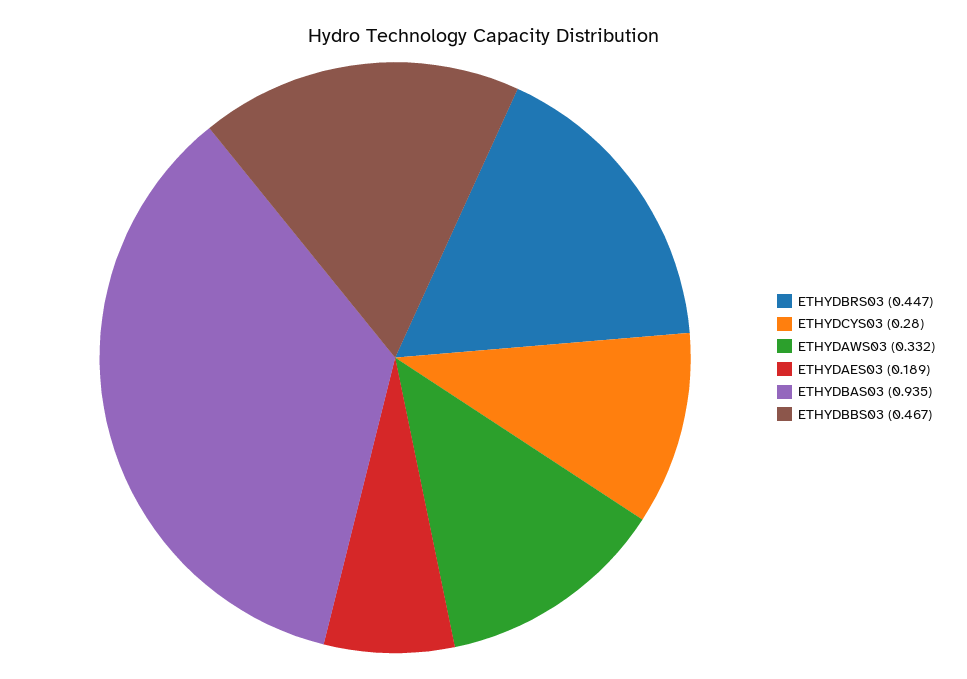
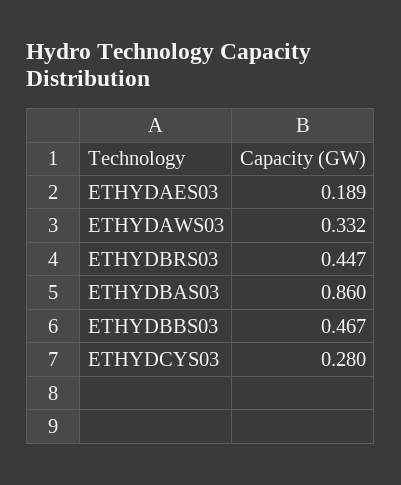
  {
    "ETHYDBRS03": 0.447,
    "ETHYDCYS03": 0.28,
    "ETHYDAWS03": 0.332,
    "ETHYDAES03": 0.189,
-   "ETHYDBAS03": 0.935,
+   "ETHYDBAS03": 0.86,
    "ETHYDBBS03": 0.467
  }

